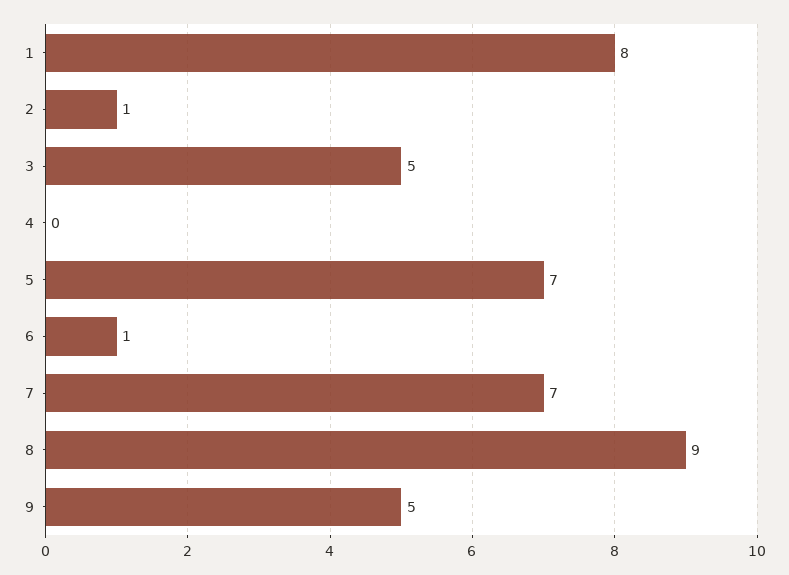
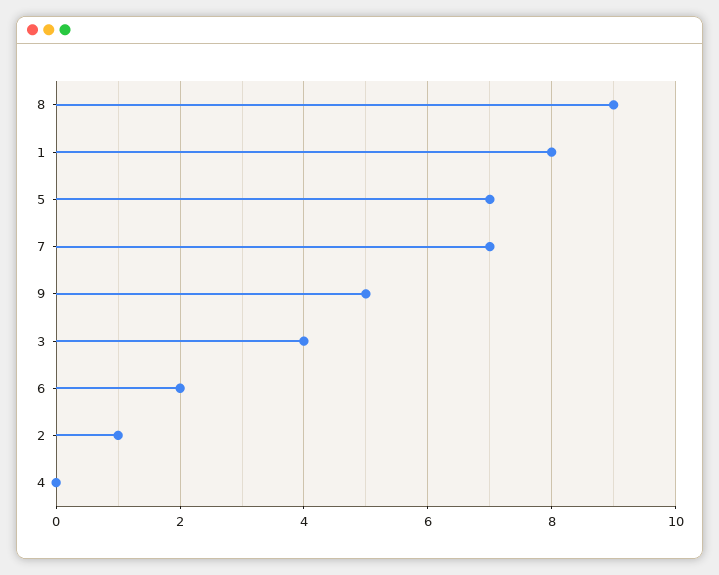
  {
    "1": 8,
    "2": 1,
-   "3": 5,
+   "3": 4,
    "4": 0,
    "5": 7,
-   "6": 1,
+   "6": 2,
    "7": 7,
    "8": 9,
    "9": 5
  }

